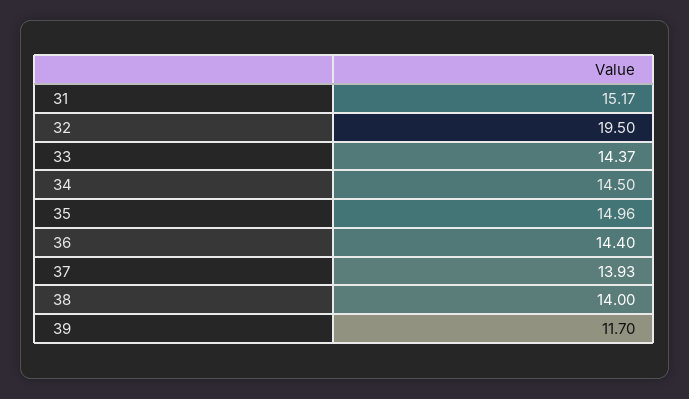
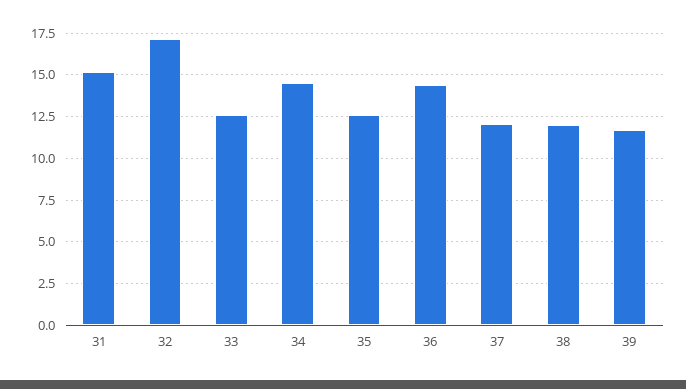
  {
    "31": 15.17,
-   "32": 19.5,
+   "32": 17,
-   "33": 14.37,
+   "33": 12.5,
    "34": 14.5,
-   "35": 14.96,
+   "35": 12.5,
    "36": 14.4,
-   "37": 13.93,
+   "37": 12,
-   "38": 14,
+   "38": 12,
    "39": 11.7
  }

